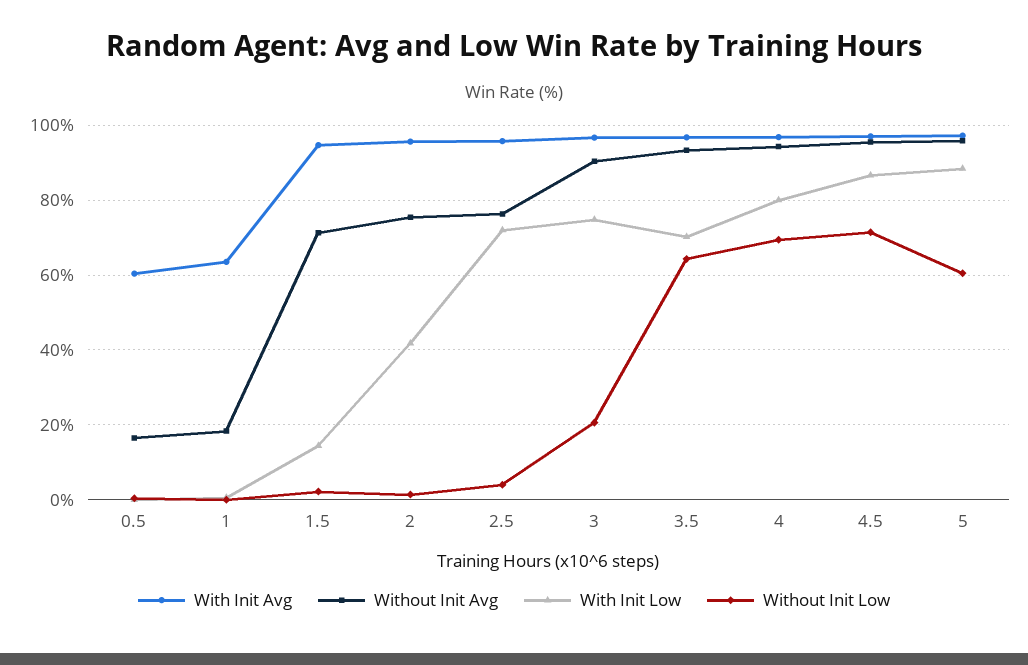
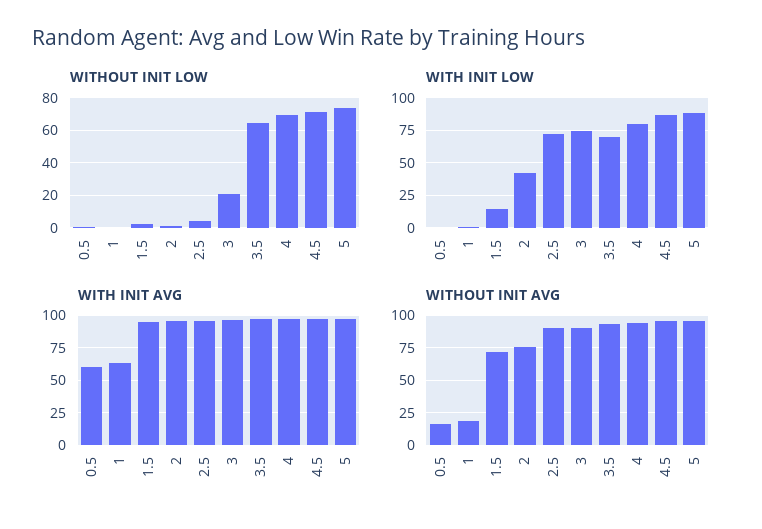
  {
    "With Init Avg": {
      "0.5": 60,
      "1": 64,
      "1.5": 94,
      "2": 96,
      "2.5": 96,
      "3": 96,
      "3.5": 96,
      "4": 96,
      "4.5": 98,
      "5": 98
    },
    "Without Init Avg": {
      "0.5": 16,
      "1": 18,
      "1.5": 72,
      "2": 76,
-     "2.5": 76,
+     "2.5": 90,
      "3": 90,
      "3.5": 94,
      "4": 94,
      "4.5": 96,
      "5": 96
    },
    "With Init Low": {
      "0.5": 0,
      "1": 0,
      "1.5": 14,
      "2": 42,
      "2.5": 72,
      "3": 74,
      "3.5": 70,
      "4": 80,
      "4.5": 86,
      "5": 88
    },
    "Without Init Low": {
      "0.5": 0,
      "1": 0,
      "1.5": 2,
      "2": 2,
      "2.5": 4,
      "3": 20,
      "3.5": 64,
      "4": 70,
      "4.5": 72,
-     "5": 60
+     "5": 75
    }
  }

